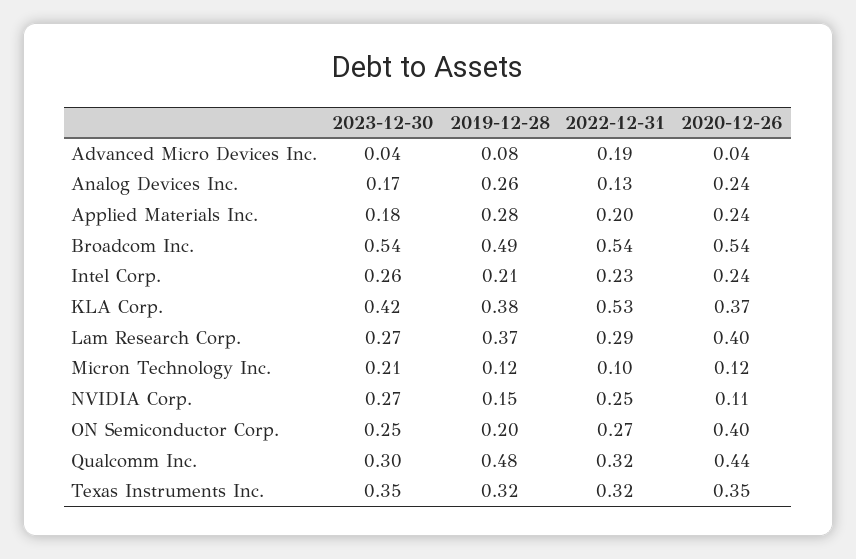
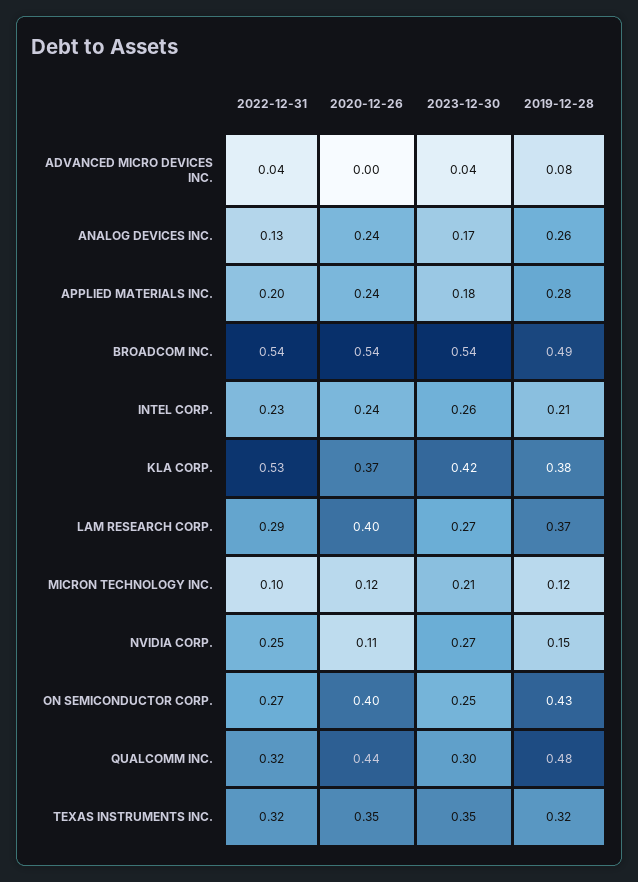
  {
    "2023-12-30": {
      "Advanced Micro Devices Inc.": 0.04,
      "Analog Devices Inc.": 0.17,
      "Applied Materials Inc.": 0.18,
      "Broadcom Inc.": 0.54,
      "Intel Corp.": 0.26,
      "KLA Corp.": 0.42,
      "Lam Research Corp.": 0.27,
      "Micron Technology Inc.": 0.21,
      "NVIDIA Corp.": 0.27,
      "ON Semiconductor Corp.": 0.25,
      "Qualcomm Inc.": 0.3,
      "Texas Instruments Inc.": 0.35
    },
    "2019-12-28": {
      "Advanced Micro Devices Inc.": 0.08,
      "Analog Devices Inc.": 0.26,
      "Applied Materials Inc.": 0.28,
      "Broadcom Inc.": 0.49,
      "Intel Corp.": 0.21,
      "KLA Corp.": 0.38,
      "Lam Research Corp.": 0.37,
      "Micron Technology Inc.": 0.12,
      "NVIDIA Corp.": 0.15,
-     "ON Semiconductor Corp.": 0.2,
+     "ON Semiconductor Corp.": 0.43,
      "Qualcomm Inc.": 0.48,
      "Texas Instruments Inc.": 0.32
    },
    "2022-12-31": {
-     "Advanced Micro Devices Inc.": 0.19,
+     "Advanced Micro Devices Inc.": 0.04,
      "Analog Devices Inc.": 0.13,
      "Applied Materials Inc.": 0.2,
      "Broadcom Inc.": 0.54,
      "Intel Corp.": 0.23,
      "KLA Corp.": 0.53,
      "Lam Research Corp.": 0.29,
      "Micron Technology Inc.": 0.1,
      "NVIDIA Corp.": 0.25,
      "ON Semiconductor Corp.": 0.27,
      "Qualcomm Inc.": 0.32,
      "Texas Instruments Inc.": 0.32
    },
    "2020-12-26": {
-     "Advanced Micro Devices Inc.": 0.04,
+     "Advanced Micro Devices Inc.": 0,
      "Analog Devices Inc.": 0.24,
      "Applied Materials Inc.": 0.24,
      "Broadcom Inc.": 0.54,
      "Intel Corp.": 0.24,
      "KLA Corp.": 0.37,
      "Lam Research Corp.": 0.4,
      "Micron Technology Inc.": 0.12,
      "NVIDIA Corp.": 0.11,
      "ON Semiconductor Corp.": 0.4,
      "Qualcomm Inc.": 0.44,
      "Texas Instruments Inc.": 0.35
    }
  }

